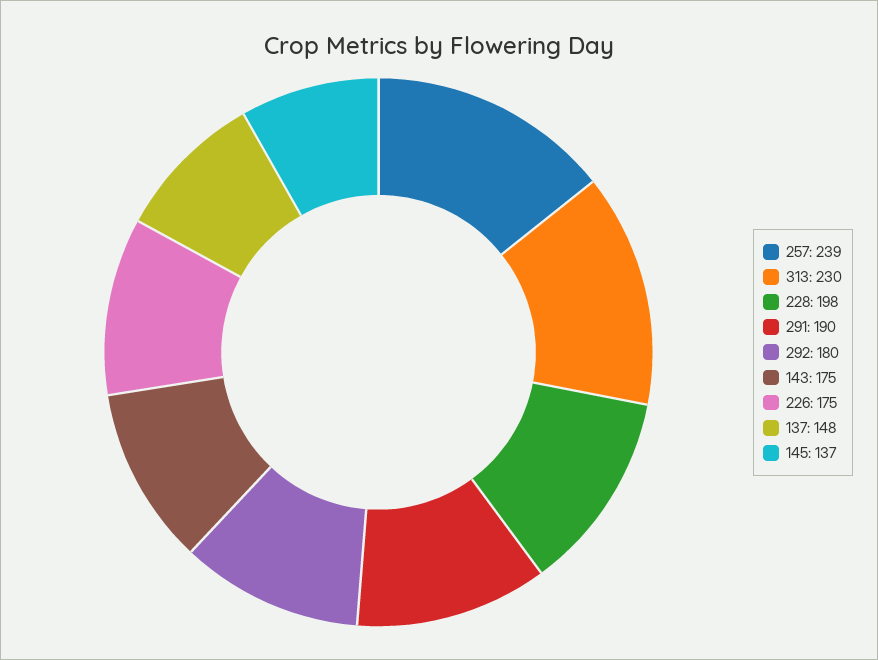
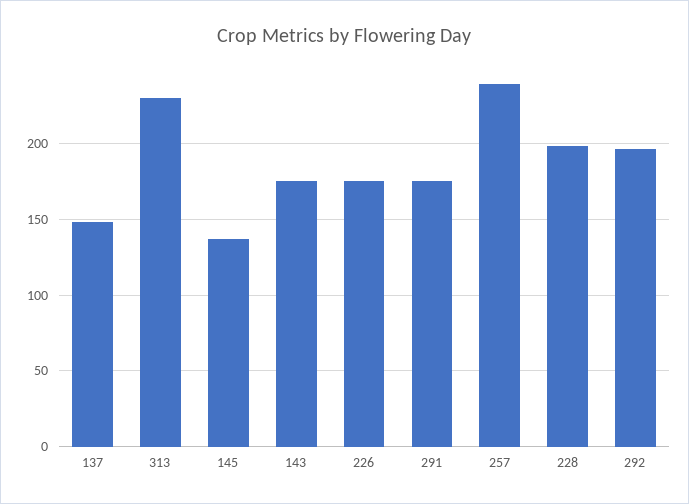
  {
    "257": 239,
    "313": 230,
    "228": 198,
-   "291": 190,
+   "291": 175,
-   "292": 180,
+   "292": 195,
    "143": 175,
    "226": 175,
    "137": 148,
    "145": 137
  }

